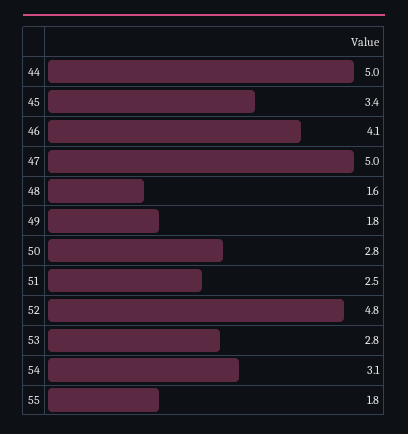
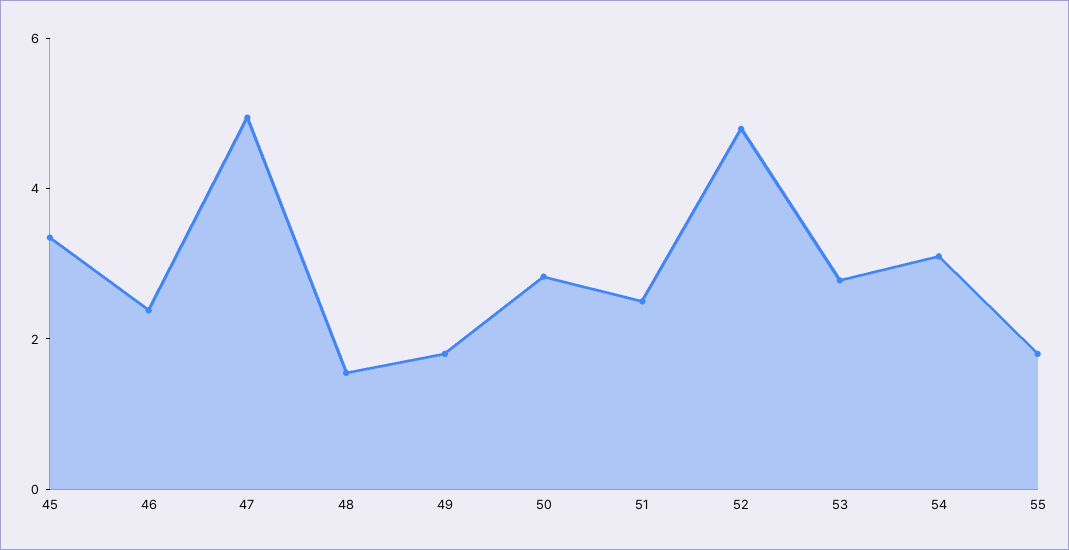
  {
-   "44": 5,
    "45": 3.4,
-   "46": 4.1,
+   "46": 2.5,
    "47": 5,
    "48": 1.6,
    "49": 1.8,
    "50": 2.8,
    "51": 2.5,
    "52": 4.8,
    "53": 2.8,
    "54": 3.1,
    "55": 1.8
  }

